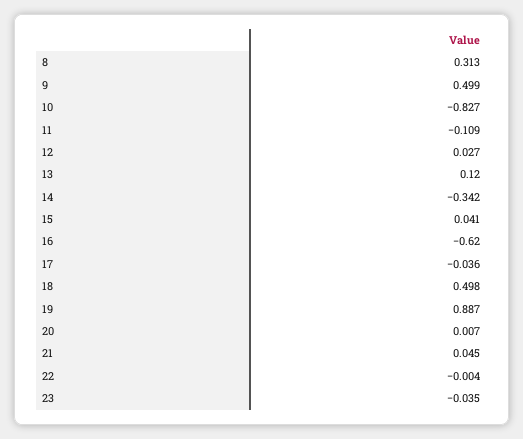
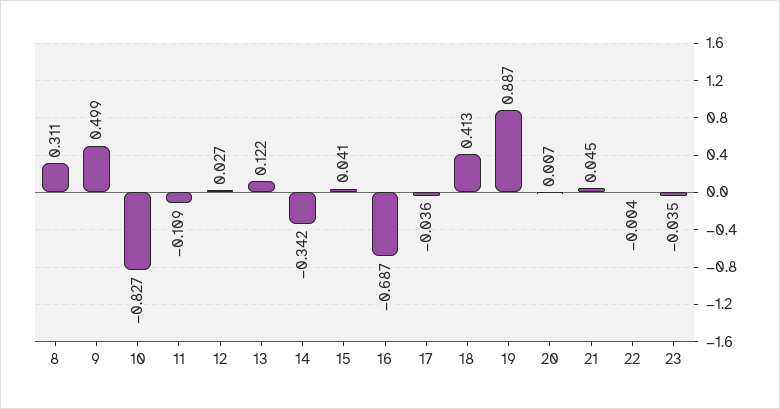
  {
-   "8": 0.313,
+   "8": 0.311,
    "9": 0.499,
    "10": -0.827,
    "11": -0.109,
    "12": 0.027,
-   "13": 0.12,
+   "13": 0.122,
    "14": -0.342,
    "15": 0.041,
-   "16": -0.62,
+   "16": -0.687,
    "17": -0.036,
-   "18": 0.498,
+   "18": 0.413,
    "19": 0.887,
    "20": 0.007,
    "21": 0.045,
    "22": -0.004,
    "23": -0.035
  }

